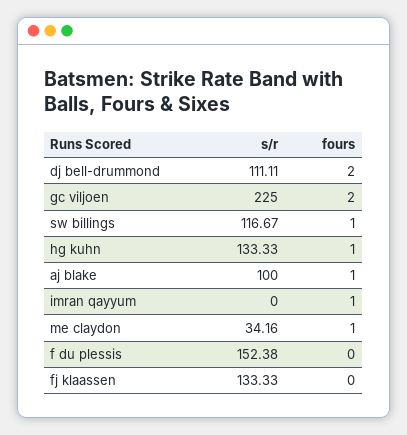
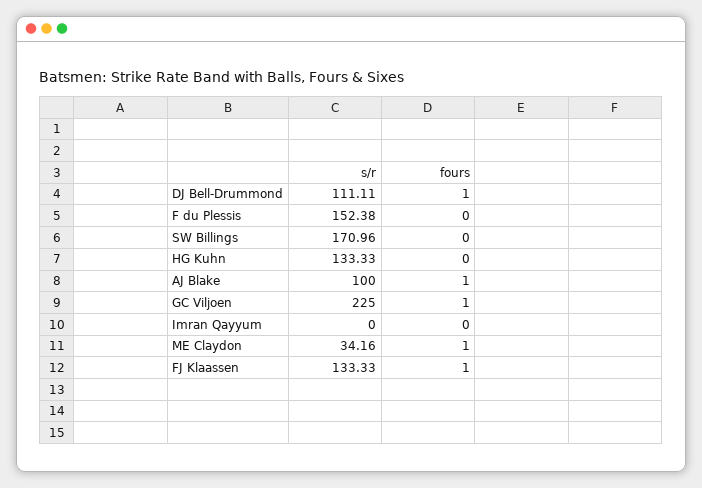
  {
    "s/r": {
      "dj bell-drummond": 111.11,
      "gc viljoen": 225,
-     "sw billings": 116.67,
+     "sw billings": 170.96,
      "hg kuhn": 133.33,
      "aj blake": 100,
      "imran qayyum": 0,
      "me claydon": 34.16,
      "f du plessis": 152.38,
      "fj klaassen": 133.33
    },
    "fours": {
-     "dj bell-drummond": 2,
+     "dj bell-drummond": 1,
-     "gc viljoen": 2,
+     "gc viljoen": 1,
-     "sw billings": 1,
+     "sw billings": 0,
-     "hg kuhn": 1,
+     "hg kuhn": 0,
      "aj blake": 1,
-     "imran qayyum": 1,
+     "imran qayyum": 0,
      "me claydon": 1,
      "f du plessis": 0,
-     "fj klaassen": 0
+     "fj klaassen": 1
    }
  }

